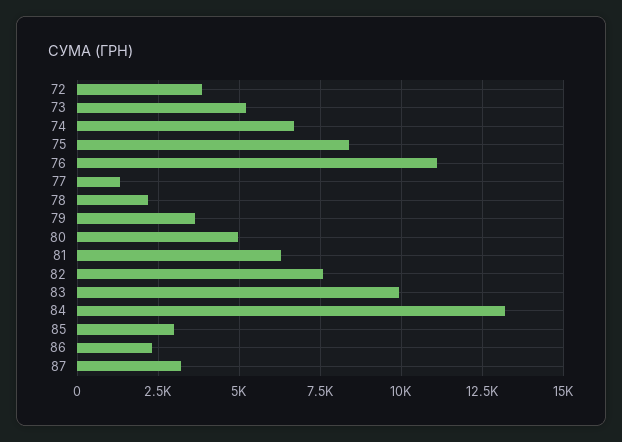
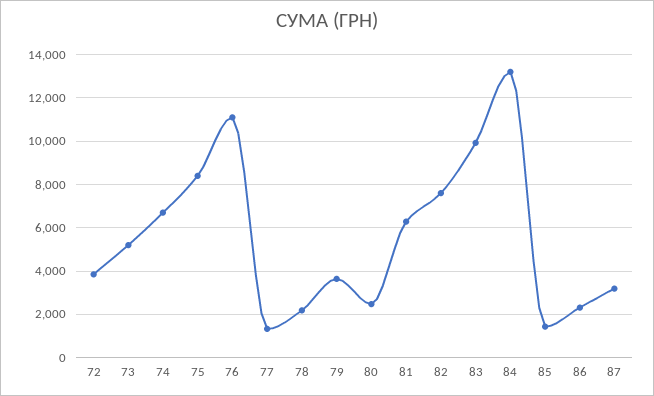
  {
    "72": 3750,
    "73": 5250,
    "74": 6750,
    "75": 8500,
    "76": 11000,
    "77": 1250,
    "78": 2250,
    "79": 3750,
-   "80": 5000,
+   "80": 2500,
    "81": 6250,
    "82": 7500,
    "83": 10000,
    "84": 13250,
-   "85": 3000,
+   "85": 1500,
    "86": 2250,
    "87": 3250
  }

